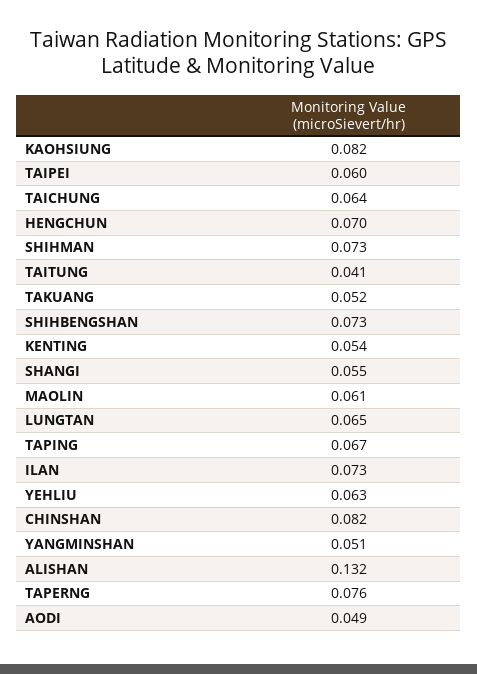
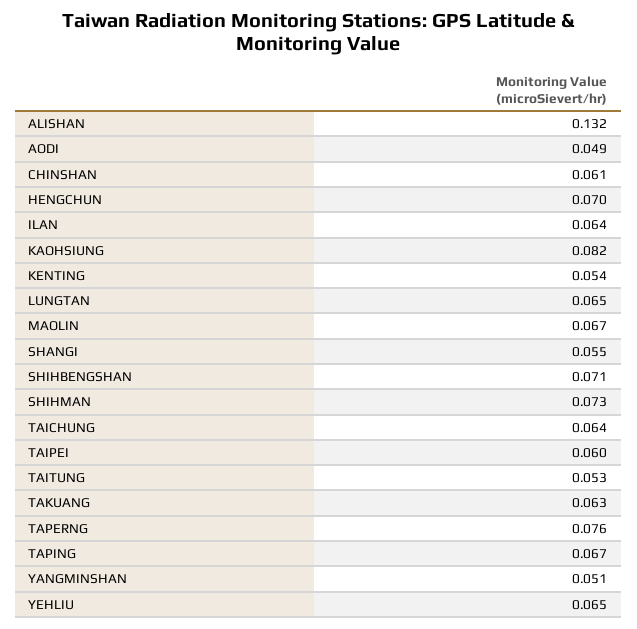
  {
    "KAOHSIUNG": 0.082,
    "TAIPEI": 0.06,
    "TAICHUNG": 0.064,
    "HENGCHUN": 0.07,
    "SHIHMAN": 0.073,
-   "TAITUNG": 0.041,
+   "TAITUNG": 0.053,
-   "TAKUANG": 0.052,
+   "TAKUANG": 0.063,
-   "SHIHBENGSHAN": 0.073,
+   "SHIHBENGSHAN": 0.071,
    "KENTING": 0.054,
    "SHANGI": 0.055,
-   "MAOLIN": 0.061,
+   "MAOLIN": 0.067,
    "LUNGTAN": 0.065,
    "TAPING": 0.067,
-   "ILAN": 0.073,
+   "ILAN": 0.064,
-   "YEHLIU": 0.063,
+   "YEHLIU": 0.065,
-   "CHINSHAN": 0.082,
+   "CHINSHAN": 0.061,
    "YANGMINSHAN": 0.051,
    "ALISHAN": 0.132,
    "TAPERNG": 0.076,
    "AODI": 0.049
  }

